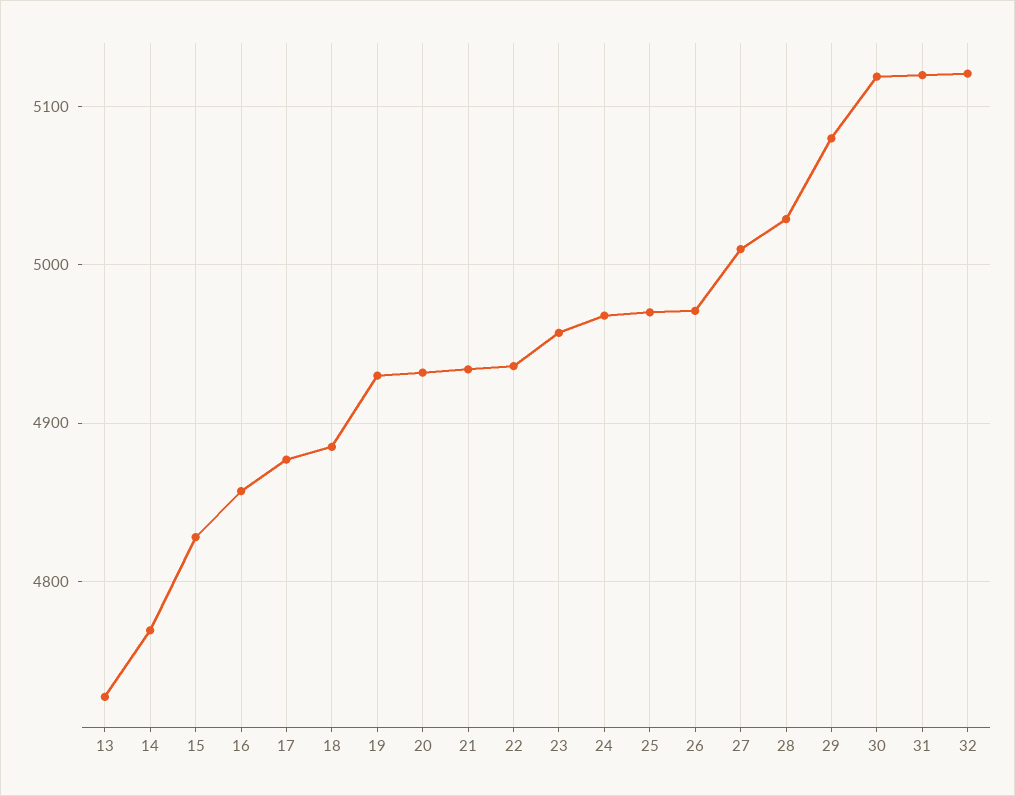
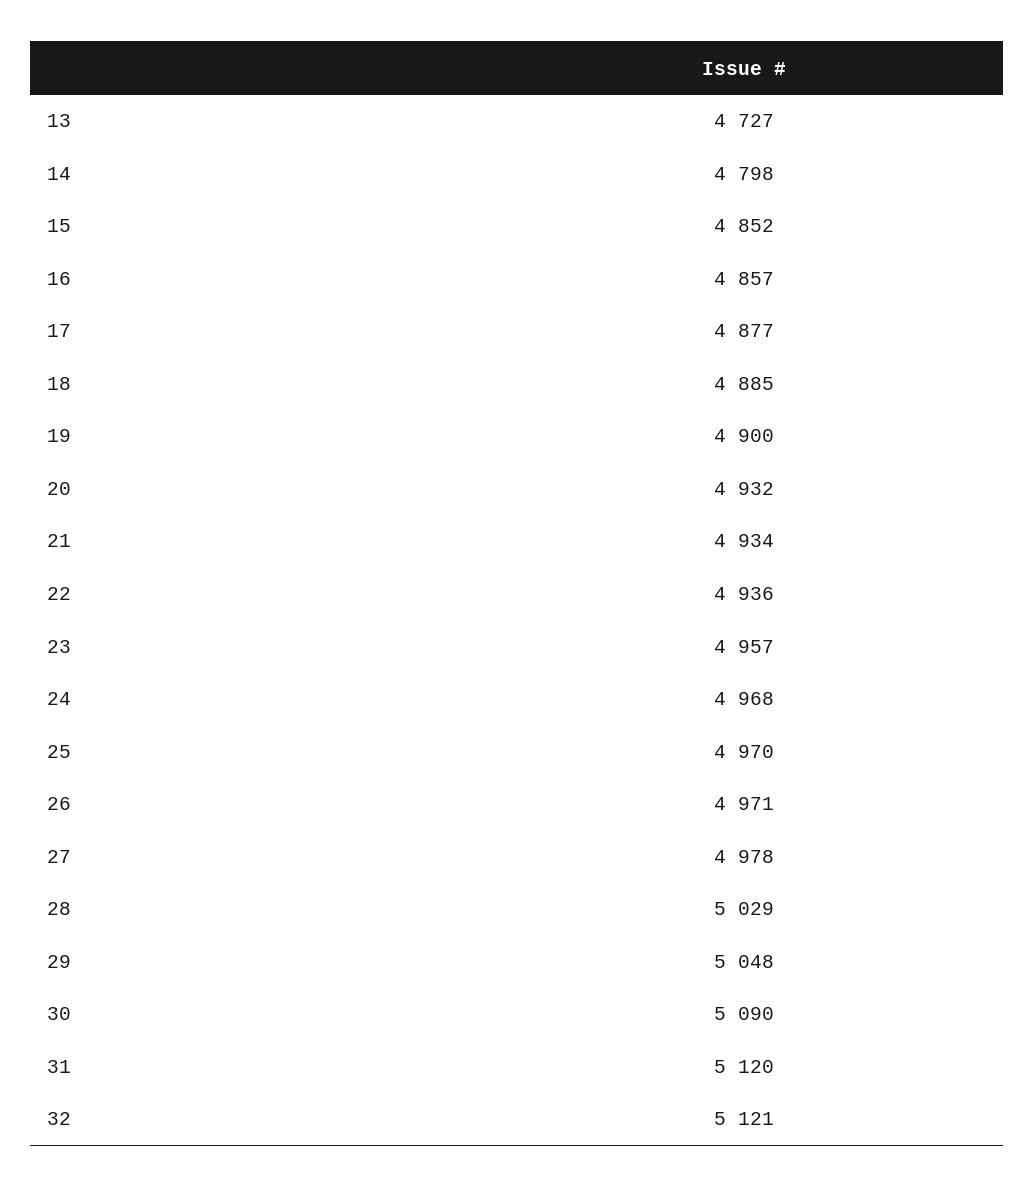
  {
    "13": 4727,
-   "14": 4770,
+   "14": 4798,
-   "15": 4830,
+   "15": 4852,
    "16": 4857,
    "17": 4877,
    "18": 4885,
-   "19": 4930,
+   "19": 4900,
    "20": 4932,
    "21": 4934,
    "22": 4936,
    "23": 4957,
    "24": 4968,
    "25": 4970,
    "26": 4971,
-   "27": 5010,
+   "27": 4978,
    "28": 5029,
-   "29": 5080,
+   "29": 5048,
-   "30": 5120,
+   "30": 5090,
    "31": 5120,
    "32": 5121
  }

